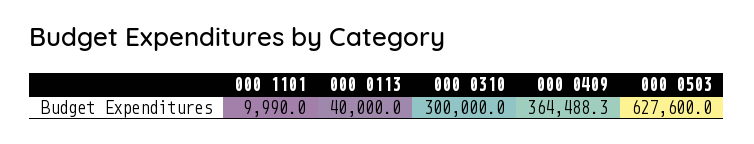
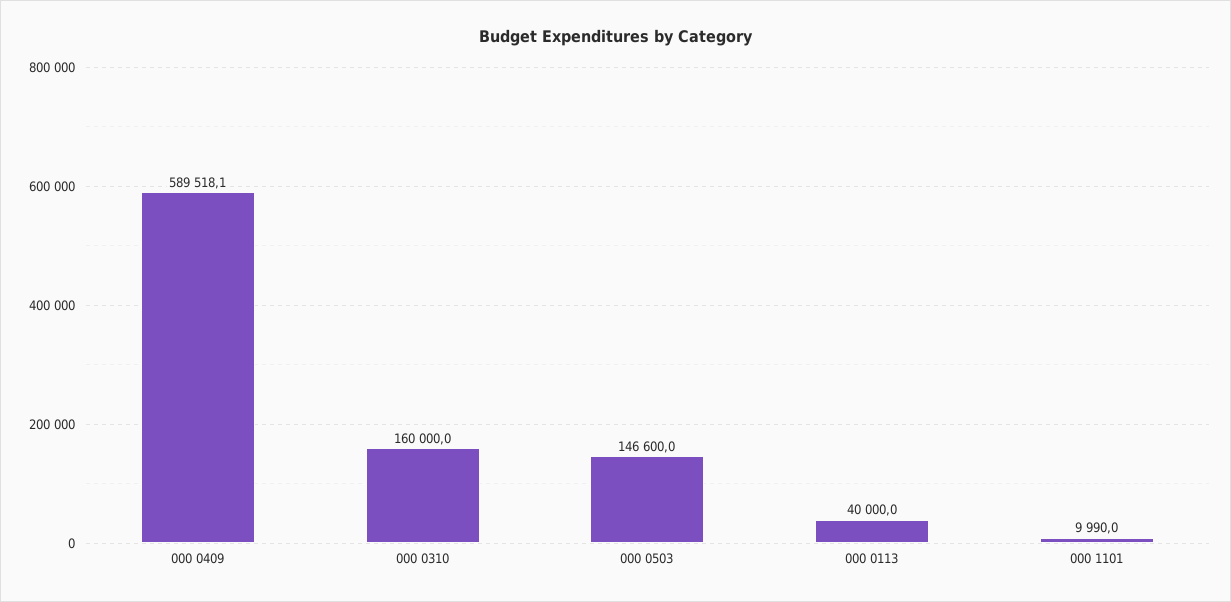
  {
    "000 1101": 9990,
    "000 0113": 40000,
-   "000 0310": 300000,
+   "000 0310": 160000,
-   "000 0409": 364488.3,
+   "000 0409": 589518.1,
-   "000 0503": 627600
+   "000 0503": 146600
  }

